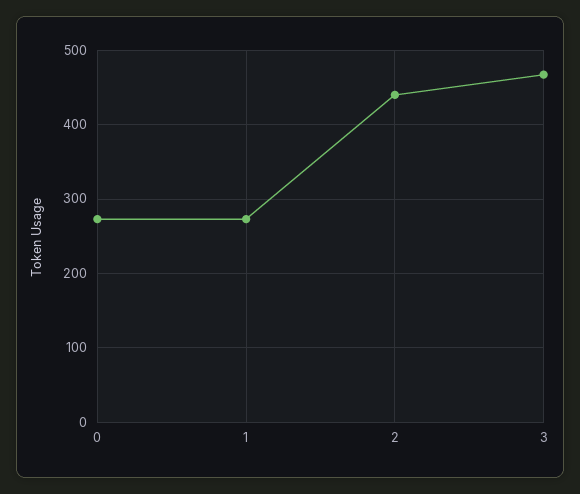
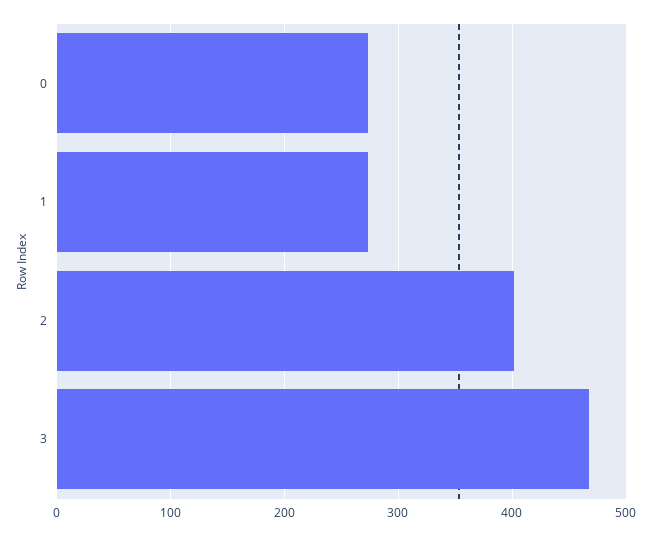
  {
    "0": 270,
    "1": 270,
-   "2": 440,
+   "2": 400,
    "3": 470
  }

